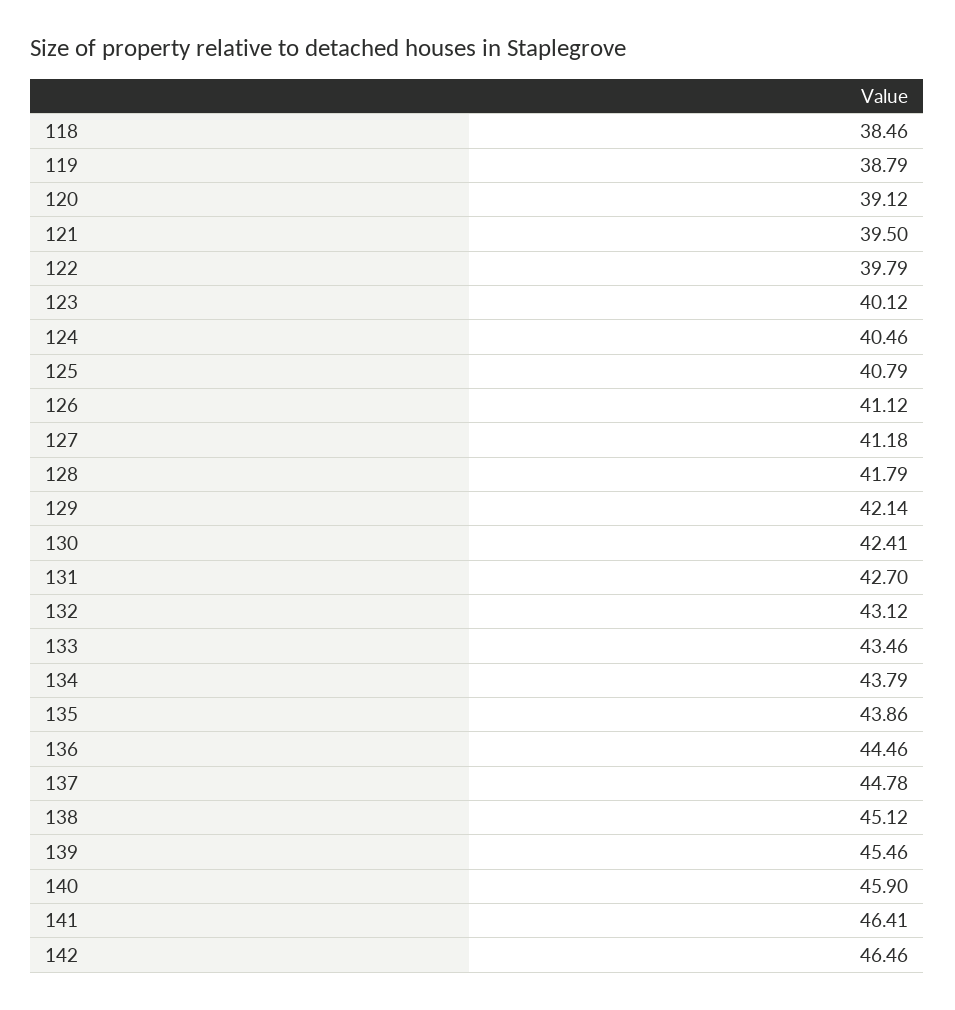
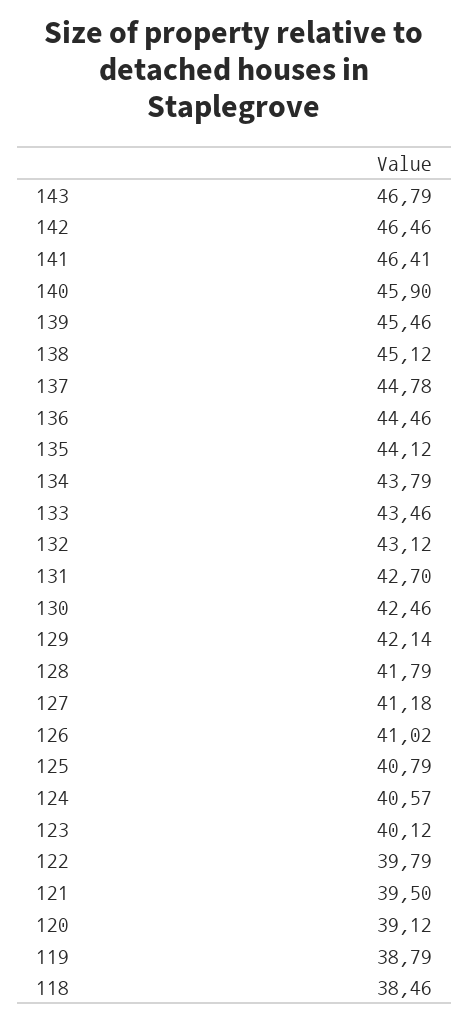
  {
    "118": 38.46,
    "119": 38.79,
    "120": 39.12,
    "121": 39.5,
    "122": 39.79,
    "123": 40.12,
-   "124": 40.46,
+   "124": 40.57,
    "125": 40.79,
-   "126": 41.12,
+   "126": 41.02,
    "127": 41.18,
    "128": 41.79,
    "129": 42.14,
-   "130": 42.41,
+   "130": 42.46,
    "131": 42.7,
    "132": 43.12,
    "133": 43.46,
    "134": 43.79,
-   "135": 43.86,
+   "135": 44.12,
    "136": 44.46,
    "137": 44.78,
    "138": 45.12,
    "139": 45.46,
    "140": 45.9,
    "141": 46.41,
-   "142": 46.46
+   "142": 46.46,
+   "143": 46.79
  }

